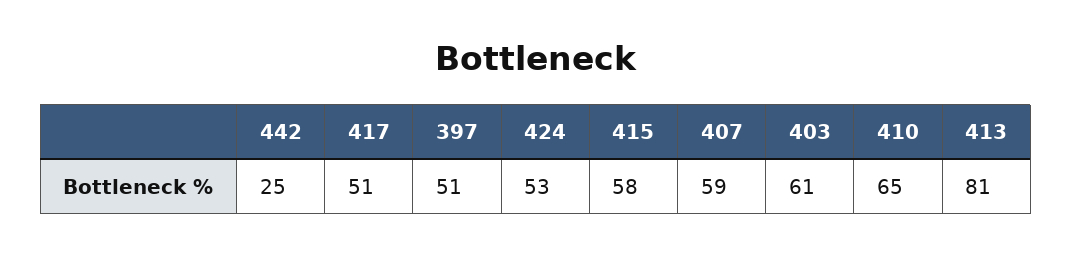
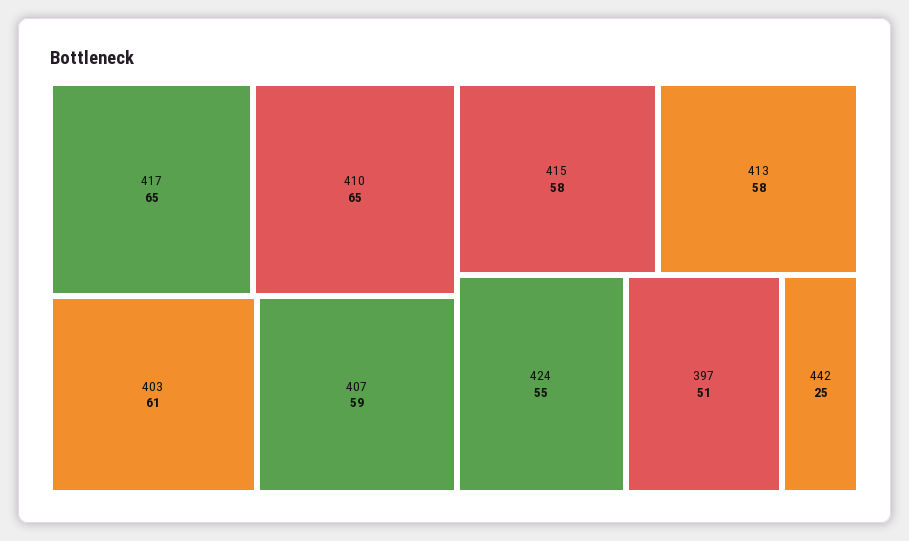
  {
    "442": 25,
-   "417": 51,
+   "417": 65,
    "397": 51,
-   "424": 53,
+   "424": 55,
    "415": 58,
    "407": 59,
    "403": 61,
    "410": 65,
-   "413": 81
+   "413": 58
  }

